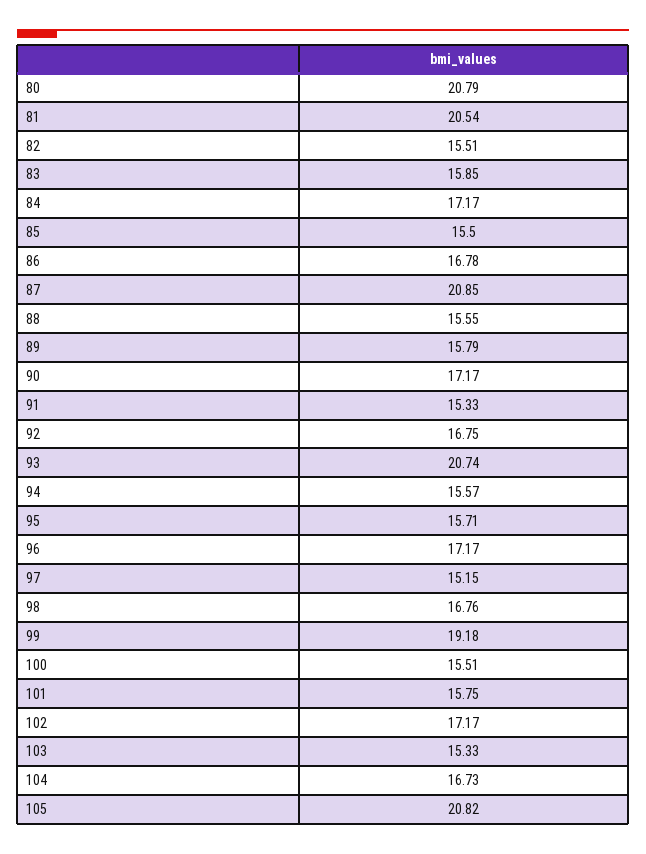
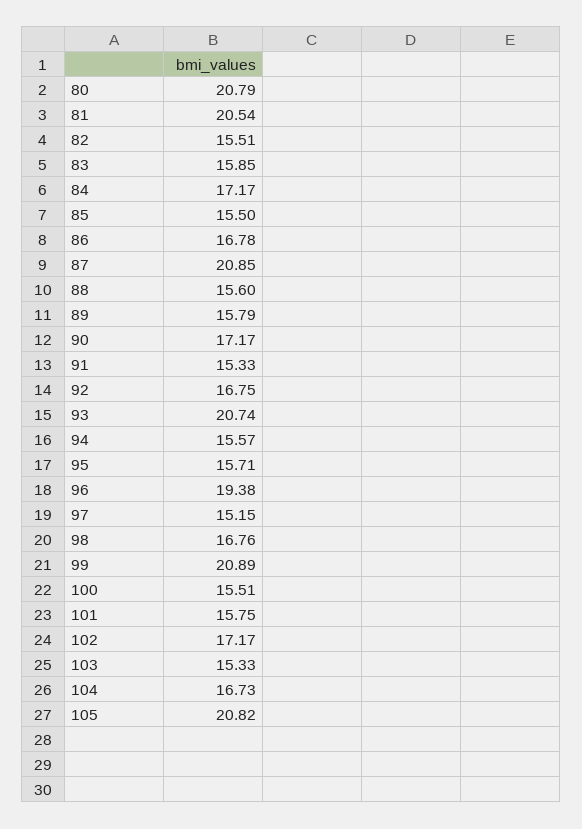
  {
    "80": 20.79,
    "81": 20.54,
    "82": 15.51,
    "83": 15.85,
    "84": 17.17,
    "85": 15.5,
    "86": 16.78,
    "87": 20.85,
-   "88": 15.55,
+   "88": 15.6,
    "89": 15.79,
    "90": 17.17,
    "91": 15.33,
    "92": 16.75,
    "93": 20.74,
    "94": 15.57,
    "95": 15.71,
-   "96": 17.17,
+   "96": 19.38,
    "97": 15.15,
    "98": 16.76,
-   "99": 19.18,
+   "99": 20.89,
    "100": 15.51,
    "101": 15.75,
    "102": 17.17,
    "103": 15.33,
    "104": 16.73,
    "105": 20.82
  }

